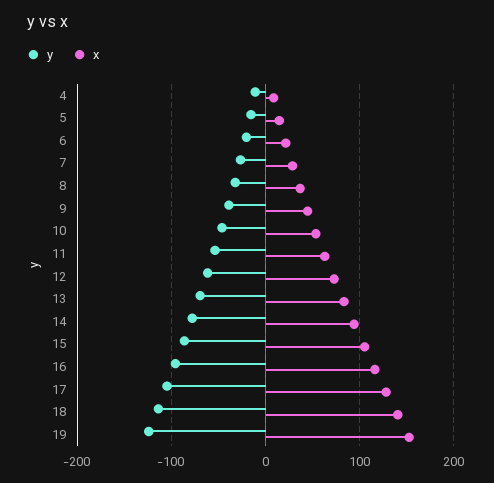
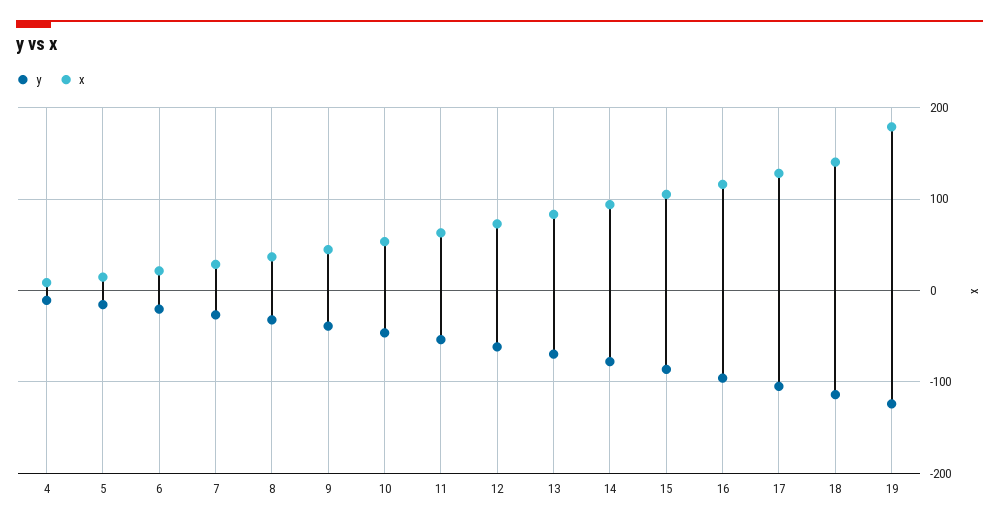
  {
    "y": {
      "4": -10,
      "5": -20,
      "6": -20,
      "7": -30,
      "8": -30,
      "9": -40,
      "10": -50,
      "11": -50,
      "12": -60,
      "13": -70,
      "14": -80,
      "15": -90,
      "16": -100,
      "17": -100,
      "18": -110,
      "19": -120
    },
    "x": {
      "4": 10,
      "5": 10,
      "6": 20,
      "7": 30,
      "8": 40,
      "9": 40,
      "10": 50,
      "11": 60,
      "12": 70,
      "13": 80,
      "14": 90,
      "15": 110,
      "16": 120,
      "17": 130,
      "18": 140,
-     "19": 150
+     "19": 180
    }
  }

